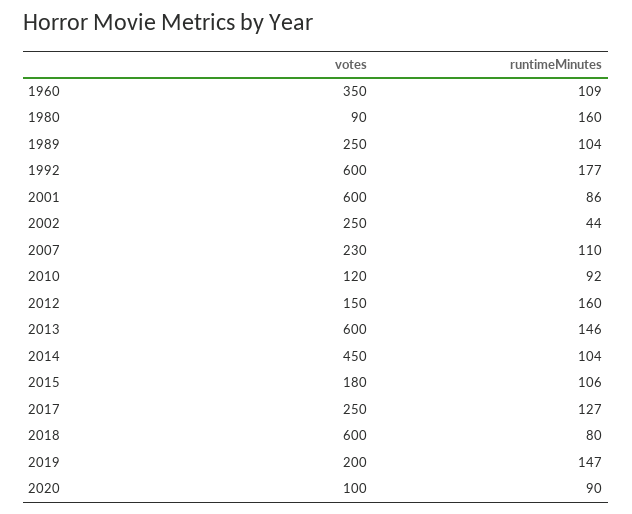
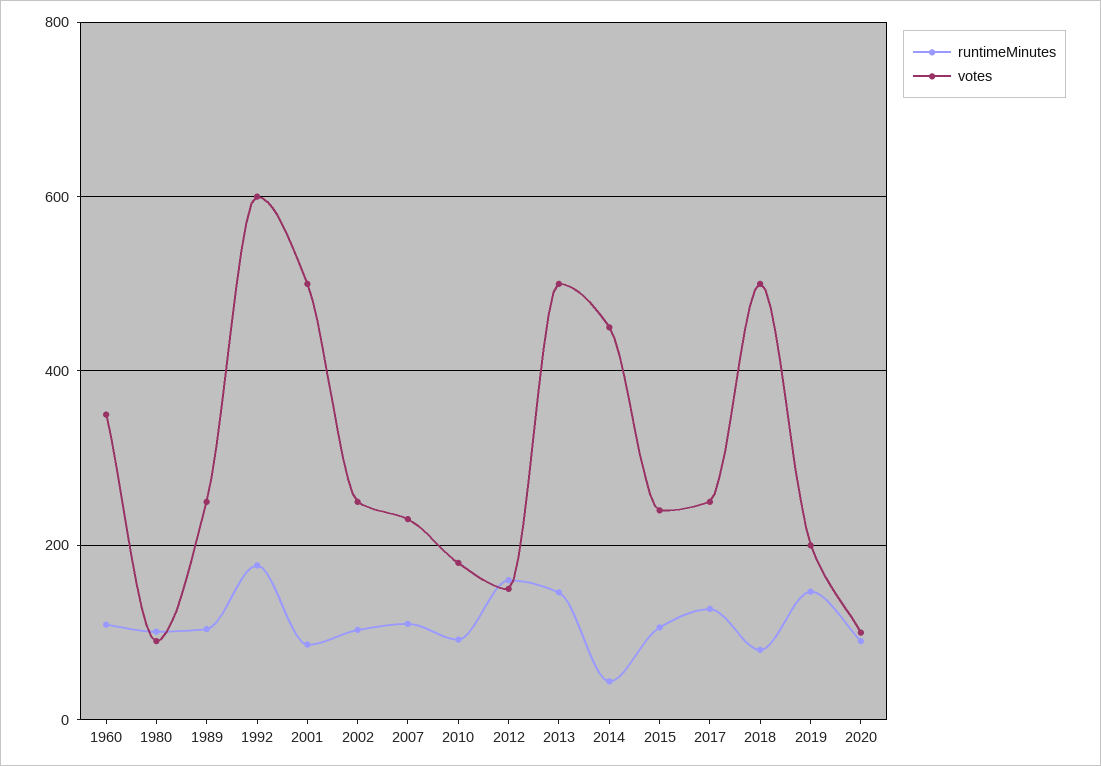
  {
    "votes": {
      "1960": 350,
      "1980": 90,
      "1989": 250,
      "1992": 600,
-     "2001": 600,
+     "2001": 500,
      "2002": 250,
      "2007": 230,
-     "2010": 120,
+     "2010": 180,
      "2012": 150,
-     "2013": 600,
+     "2013": 500,
      "2014": 450,
-     "2015": 180,
+     "2015": 240,
      "2017": 250,
-     "2018": 600,
+     "2018": 500,
      "2019": 200,
      "2020": 100
    },
    "runtimeMinutes": {
      "1960": 109,
-     "1980": 160,
+     "1980": 100,
      "1989": 104,
      "1992": 177,
      "2001": 86,
-     "2002": 44,
+     "2002": 100,
      "2007": 110,
      "2010": 92,
      "2012": 160,
      "2013": 146,
-     "2014": 104,
+     "2014": 40,
      "2015": 106,
      "2017": 127,
      "2018": 80,
      "2019": 147,
      "2020": 90
    }
  }

